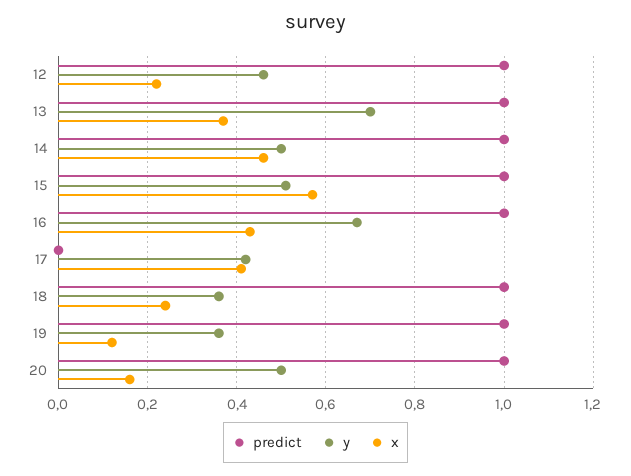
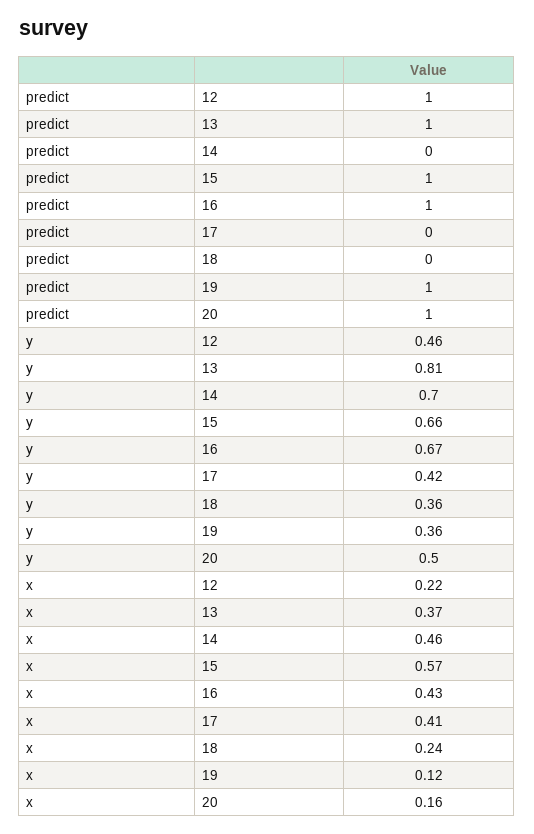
  {
    "predict": {
      "12": 1,
      "13": 1,
-     "14": 1,
+     "14": 0,
      "15": 1,
      "16": 1,
      "17": 0,
-     "18": 1,
+     "18": 0,
      "19": 1,
      "20": 1
    },
    "y": {
      "12": 0.46,
-     "13": 0.7,
+     "13": 0.81,
-     "14": 0.5,
+     "14": 0.7,
-     "15": 0.5,
+     "15": 0.66,
      "16": 0.67,
      "17": 0.42,
      "18": 0.36,
      "19": 0.36,
      "20": 0.5
    },
    "x": {
      "12": 0.22,
      "13": 0.37,
      "14": 0.46,
      "15": 0.57,
      "16": 0.43,
      "17": 0.41,
      "18": 0.24,
      "19": 0.12,
      "20": 0.16
    }
  }

